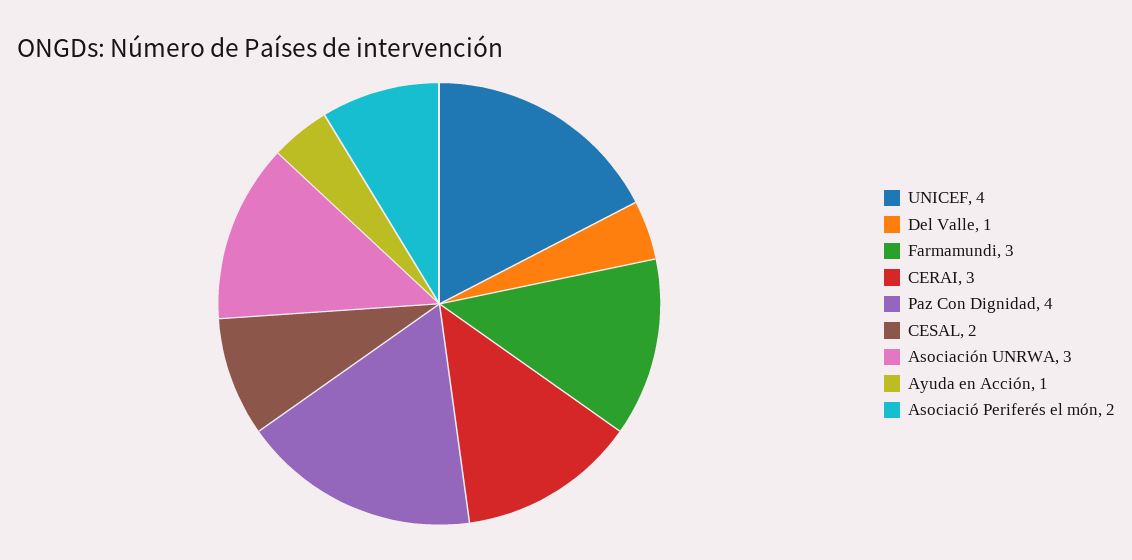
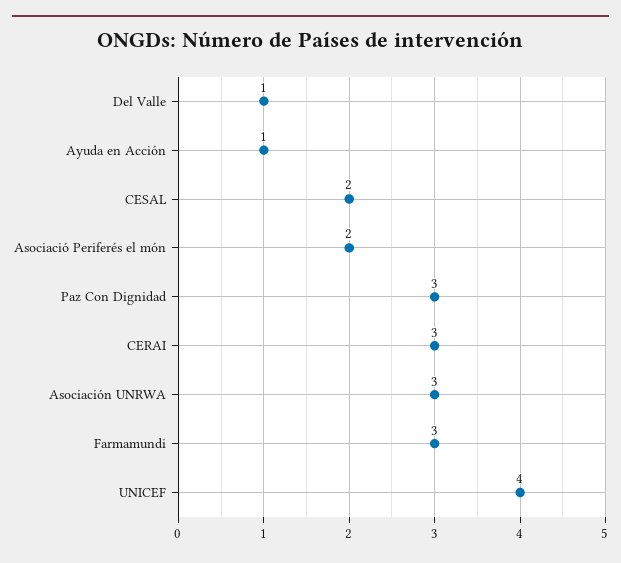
  {
    "UNICEF": 4,
    "Del Valle": 1,
    "Farmamundi": 3,
    "CERAI": 3,
-   "Paz Con Dignidad": 4,
+   "Paz Con Dignidad": 3,
    "CESAL": 2,
    "Asociación UNRWA": 3,
    "Ayuda en Acción": 1,
    "Asociació Periferés el món": 2
  }

